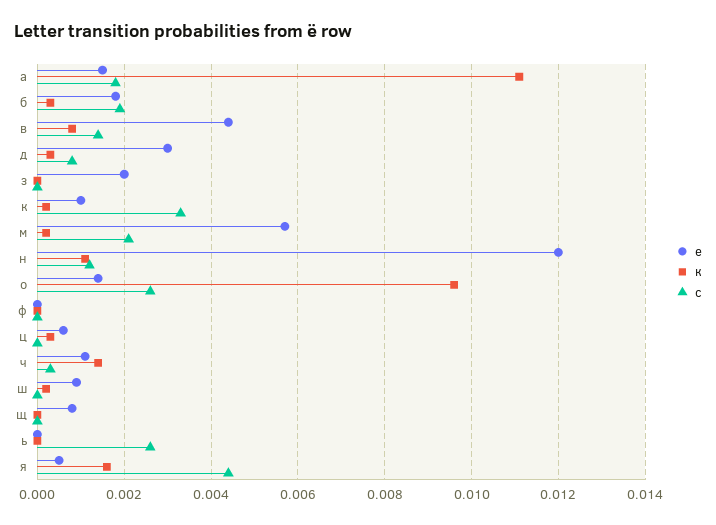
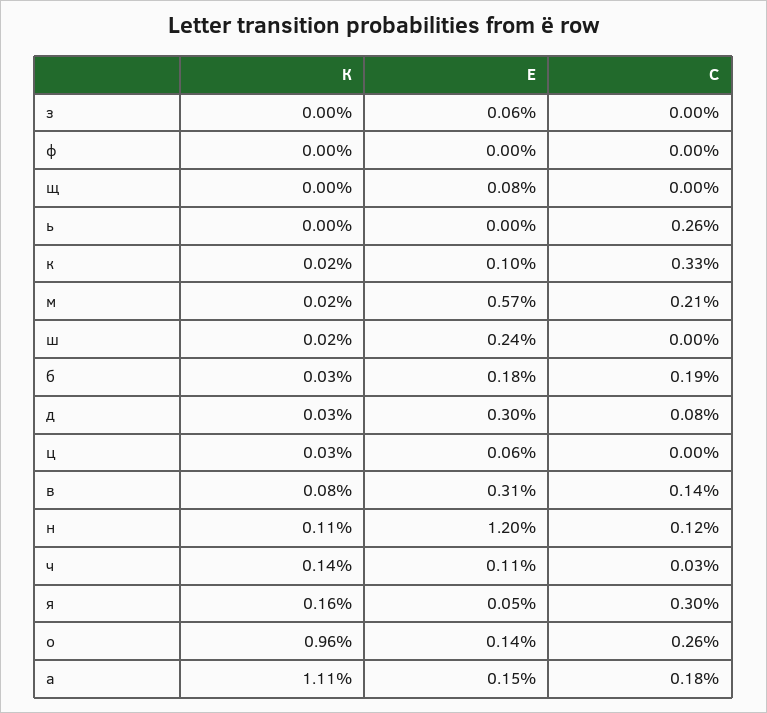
  {
    "е": {
      "а": 0.0015,
      "б": 0.0018,
-     "в": 0.0045,
+     "в": 0.0031,
      "д": 0.003,
-     "з": 0.002,
+     "з": 0.0006,
      "к": 0.001,
      "м": 0.0057,
      "н": 0.012,
      "о": 0.0014,
      "ф": 0,
      "ц": 0.0006,
      "ч": 0.0011,
-     "ш": 0.001,
+     "ш": 0.0024,
      "щ": 0.0008,
      "ь": 0,
      "я": 0.0005
    },
    "к": {
      "а": 0.0111,
      "б": 0.0003,
      "в": 0.0008,
      "д": 0.0003,
      "з": 0,
      "к": 0.0002,
      "м": 0.0002,
      "н": 0.0011,
      "о": 0.0096,
      "ф": 0,
      "ц": 0.0003,
      "ч": 0.0014,
      "ш": 0.0002,
      "щ": 0,
      "ь": 0,
      "я": 0.0016
    },
    "с": {
      "а": 0.0018,
      "б": 0.0019,
      "в": 0.0014,
      "д": 0.0008,
      "з": 0,
      "к": 0.0033,
      "м": 0.0021,
      "н": 0.0012,
      "о": 0.0026,
      "ф": 0,
      "ц": 0,
      "ч": 0.0003,
      "ш": 0,
      "щ": 0,
      "ь": 0.0026,
-     "я": 0.0045
+     "я": 0.003
    }
  }

